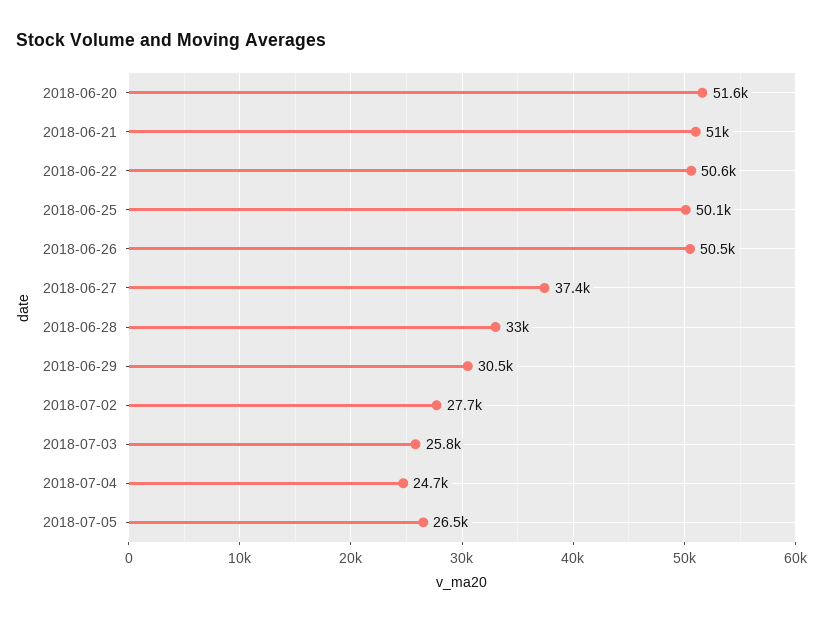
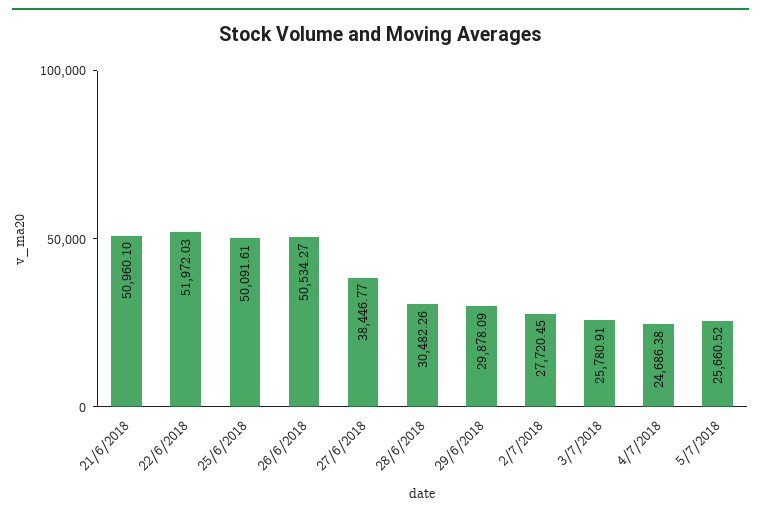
  {
-   "2018-06-20": 51600,
    "2018-06-21": 50960.1,
-   "2018-06-22": 50600,
+   "2018-06-22": 51972.03,
    "2018-06-25": 50091.61,
    "2018-06-26": 50534.27,
-   "2018-06-27": 37400,
+   "2018-06-27": 38446.77,
-   "2018-06-28": 33000,
+   "2018-06-28": 30482.26,
-   "2018-06-29": 30500,
+   "2018-06-29": 29878.09,
    "2018-07-02": 27720.45,
    "2018-07-03": 25780.91,
    "2018-07-04": 24686.38,
-   "2018-07-05": 26500
+   "2018-07-05": 25660.52
  }

